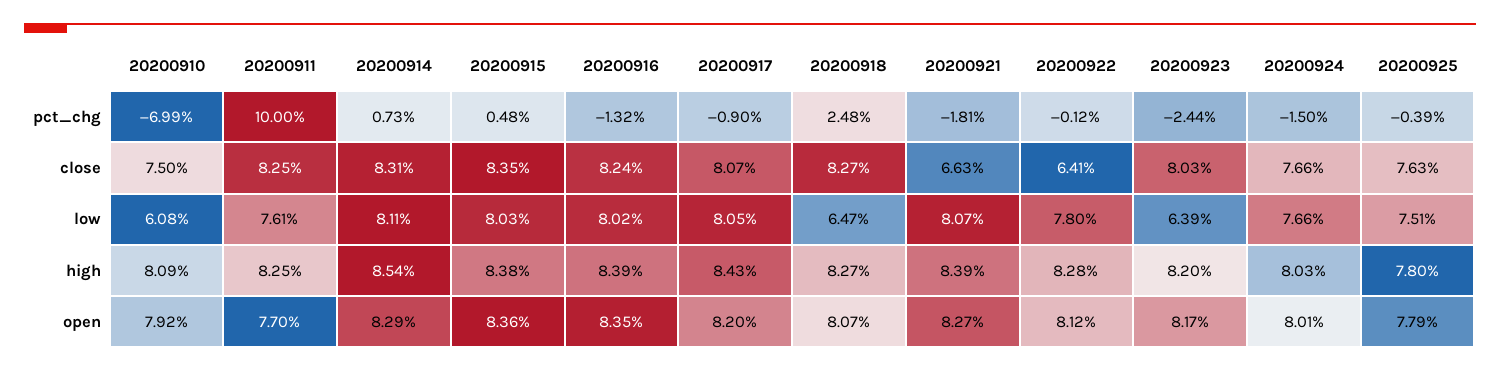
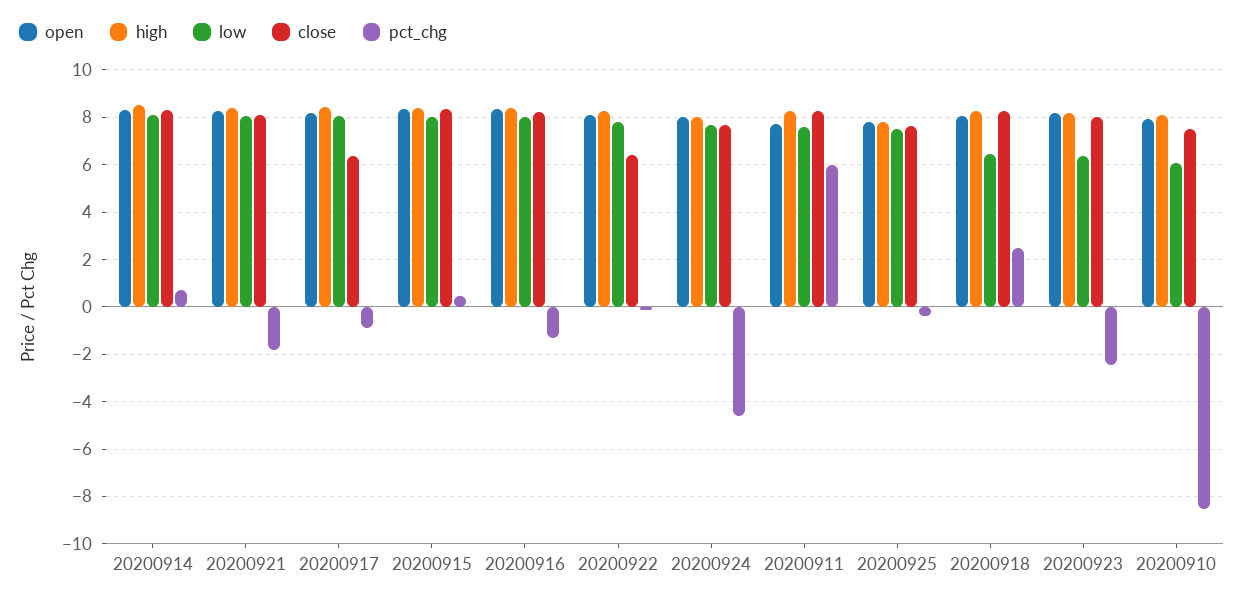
  {
    "pct_chg": {
-     "20200910": -6.99,
+     "20200910": -8.5,
-     "20200911": 10,
+     "20200911": 6,
      "20200914": 0.73,
      "20200915": 0.48,
      "20200916": -1.32,
      "20200917": -0.9,
      "20200918": 2.48,
      "20200921": -1.81,
      "20200922": -0.12,
      "20200923": -2.44,
-     "20200924": -1.5,
+     "20200924": -4.5,
      "20200925": -0.39
    },
    "close": {
      "20200910": 7.5,
      "20200911": 8.25,
      "20200914": 8.31,
      "20200915": 8.35,
      "20200916": 8.24,
-     "20200917": 8.07,
+     "20200917": 6.5,
      "20200918": 8.27,
-     "20200921": 6.63,
+     "20200921": 8,
      "20200922": 6.41,
      "20200923": 8.03,
      "20200924": 7.66,
      "20200925": 7.63
    },
    "low": {
      "20200910": 6.08,
      "20200911": 7.61,
      "20200914": 8.11,
      "20200915": 8.03,
      "20200916": 8.02,
      "20200917": 8.05,
      "20200918": 6.47,
      "20200921": 8.07,
      "20200922": 7.8,
      "20200923": 6.39,
      "20200924": 7.66,
      "20200925": 7.51
    },
    "high": {
      "20200910": 8.09,
      "20200911": 8.25,
      "20200914": 8.54,
      "20200915": 8.38,
      "20200916": 8.39,
      "20200917": 8.43,
      "20200918": 8.27,
      "20200921": 8.39,
      "20200922": 8.28,
      "20200923": 8.2,
      "20200924": 8.03,
      "20200925": 7.8
    },
    "open": {
      "20200910": 7.92,
      "20200911": 7.7,
      "20200914": 8.29,
      "20200915": 8.36,
      "20200916": 8.35,
      "20200917": 8.2,
      "20200918": 8.07,
      "20200921": 8.27,
      "20200922": 8.12,
      "20200923": 8.17,
      "20200924": 8.01,
      "20200925": 7.79
    }
  }

